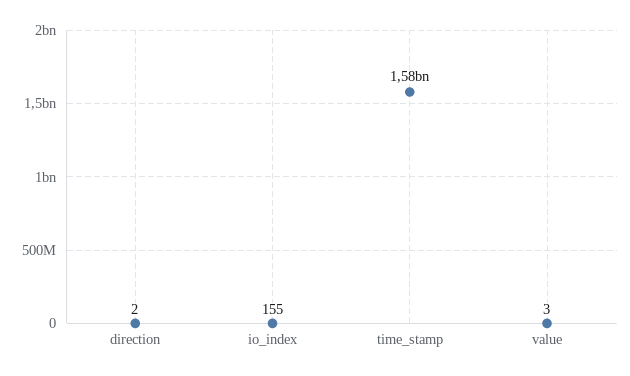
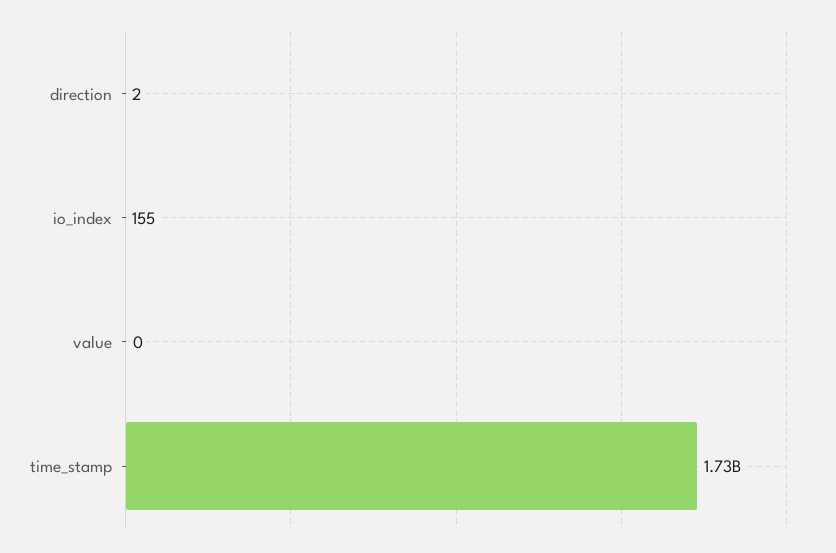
  {
    "direction": 2,
    "io_index": 155,
-   "time_stamp": 1580000000,
+   "time_stamp": 1730000000,
-   "value": 3
+   "value": 0
  }

